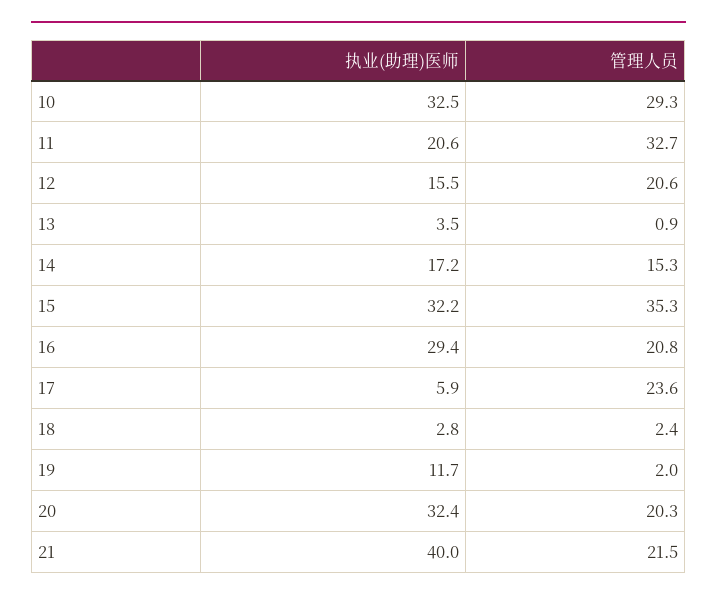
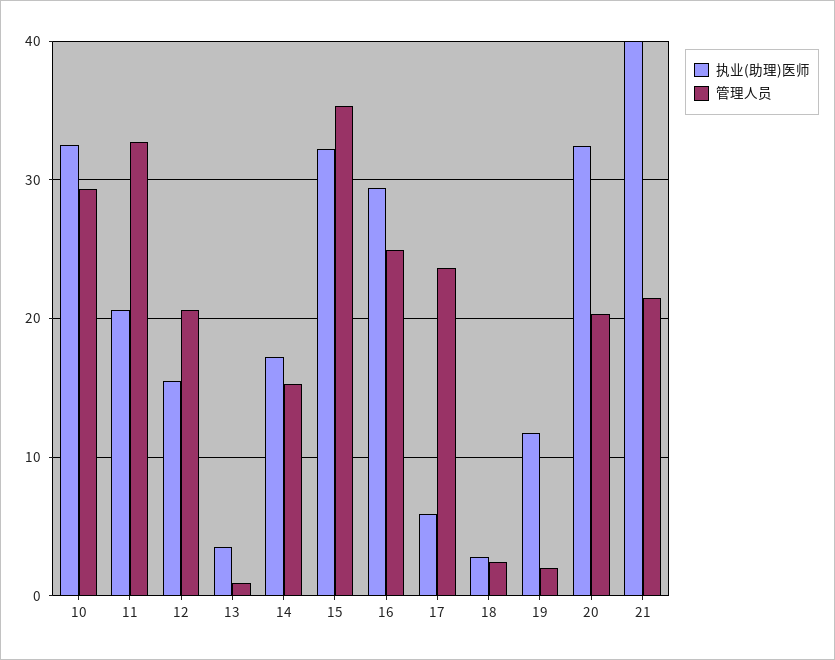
  {
    "执业(助理)医师": {
      "10": 32.5,
      "11": 20.6,
      "12": 15.5,
      "13": 3.5,
      "14": 17.2,
      "15": 32.2,
      "16": 29.4,
      "17": 5.9,
      "18": 2.8,
      "19": 11.7,
      "20": 32.4,
      "21": 40
    },
    "管理人员": {
      "10": 29.3,
      "11": 32.7,
      "12": 20.6,
      "13": 0.9,
      "14": 15.3,
      "15": 35.3,
-     "16": 20.8,
+     "16": 25,
      "17": 23.6,
      "18": 2.4,
      "19": 2,
      "20": 20.3,
      "21": 21.5
    }
  }

